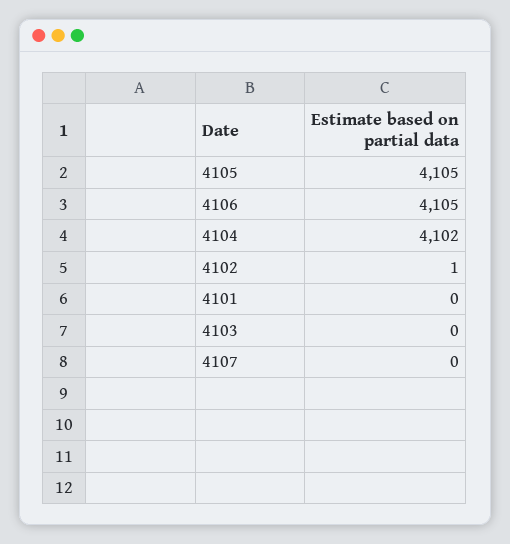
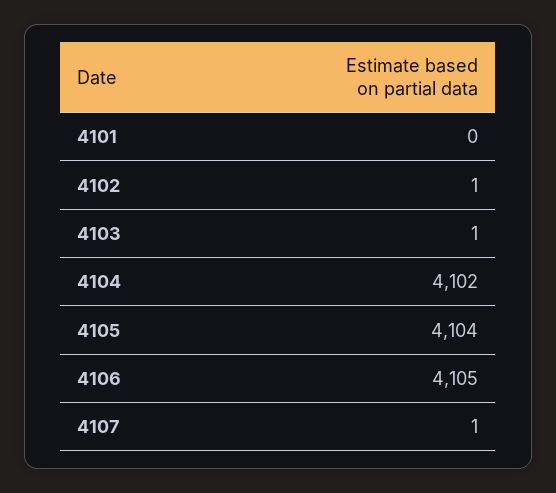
  {
-   "4105": 4105,
+   "4105": 4104,
    "4106": 4105,
    "4104": 4102,
    "4102": 1,
    "4101": 0,
-   "4103": 0,
+   "4103": 1,
-   "4107": 0
+   "4107": 1
  }

